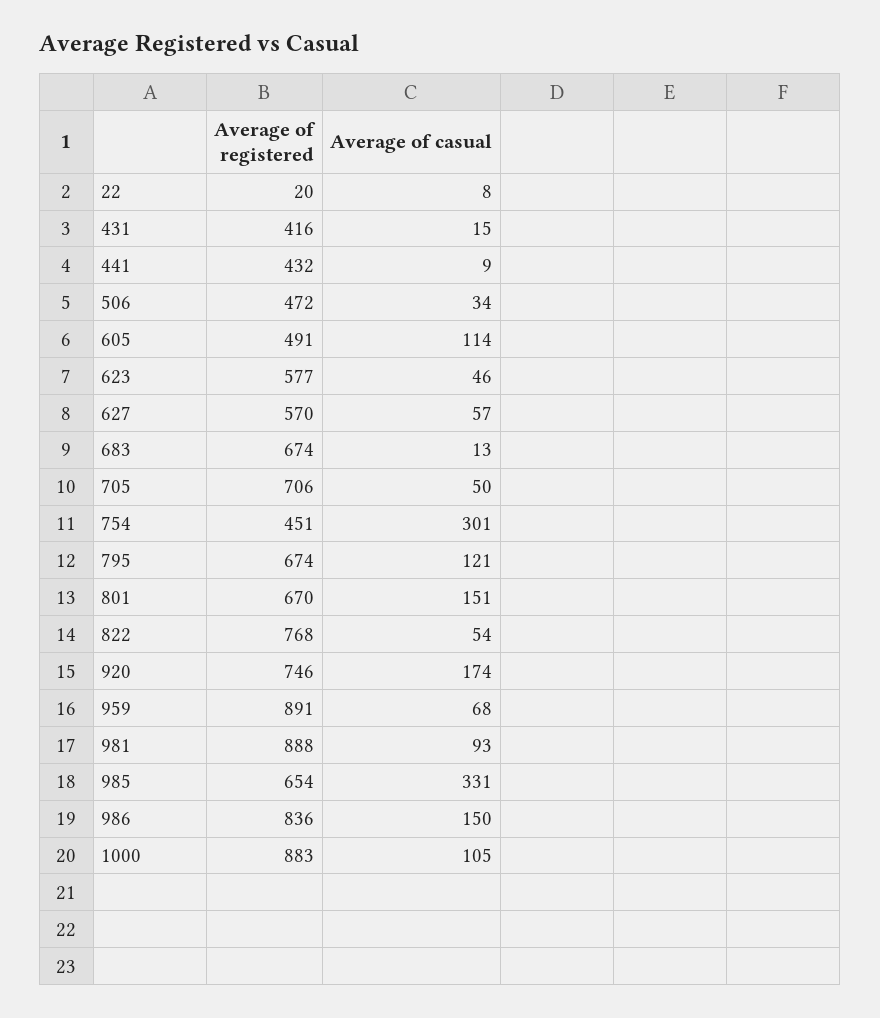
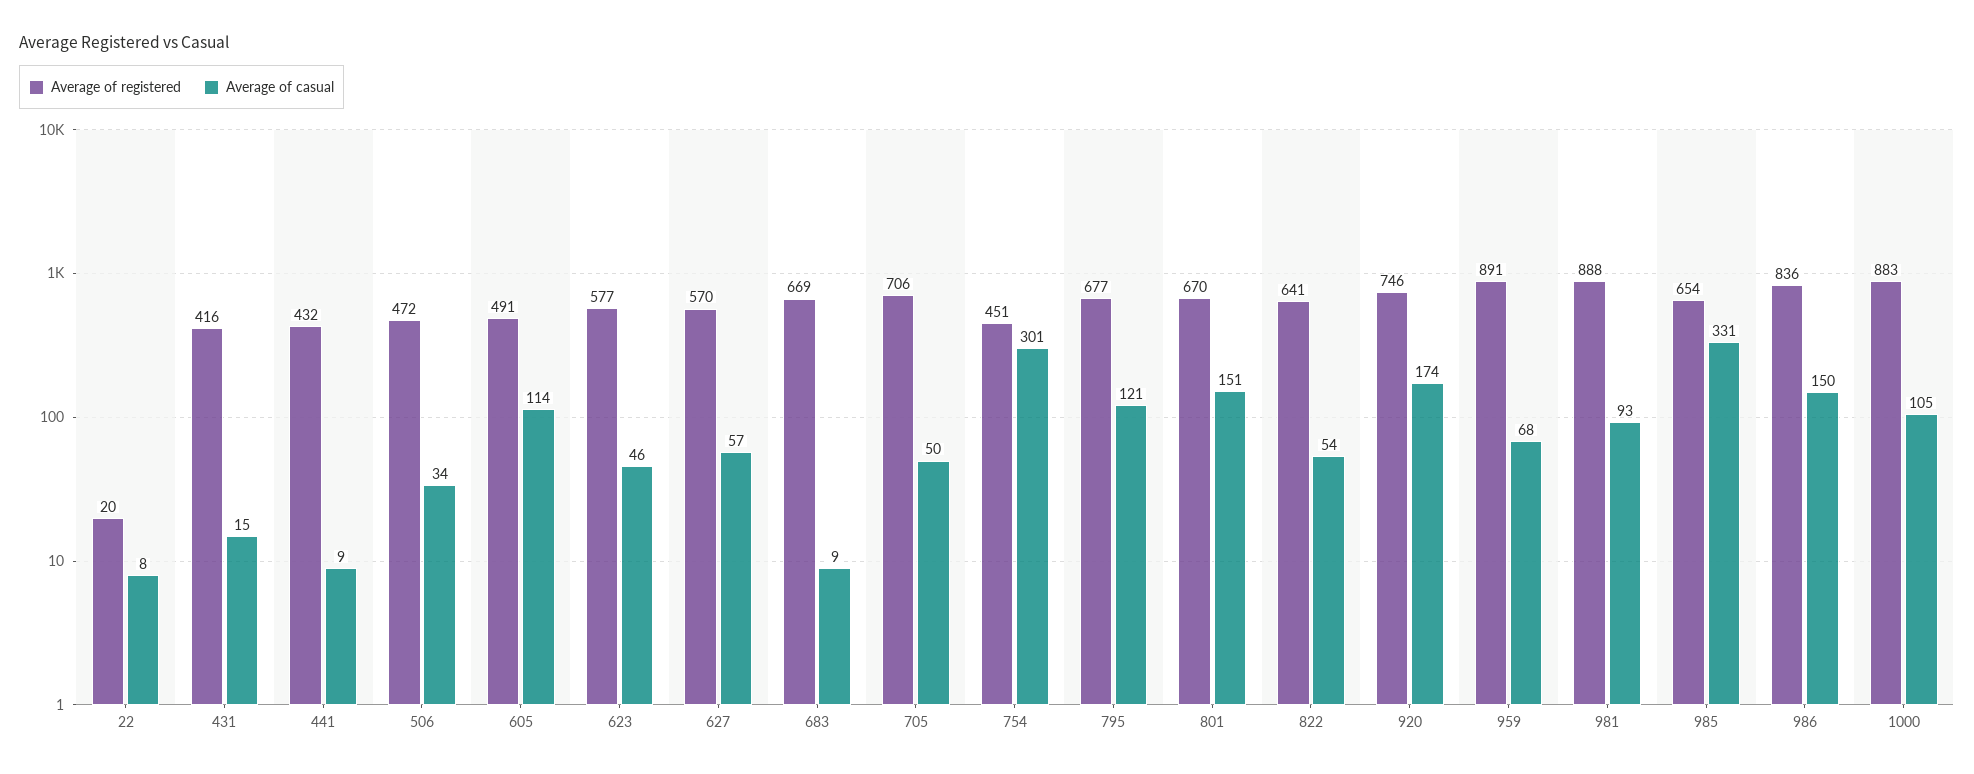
  {
    "Average of registered": {
      "22": 20,
      "431": 416,
      "441": 432,
      "506": 472,
      "605": 491,
      "623": 577,
      "627": 570,
-     "683": 674,
+     "683": 669,
      "705": 706,
      "754": 451,
-     "795": 674,
+     "795": 677,
      "801": 670,
-     "822": 768,
+     "822": 641,
      "920": 746,
      "959": 891,
      "981": 888,
      "985": 654,
      "986": 836,
      "1000": 883
    },
    "Average of casual": {
      "22": 8,
      "431": 15,
      "441": 9,
      "506": 34,
      "605": 114,
      "623": 46,
      "627": 57,
-     "683": 13,
+     "683": 9,
      "705": 50,
      "754": 301,
      "795": 121,
      "801": 151,
      "822": 54,
      "920": 174,
      "959": 68,
      "981": 93,
      "985": 331,
      "986": 150,
      "1000": 105
    }
  }

